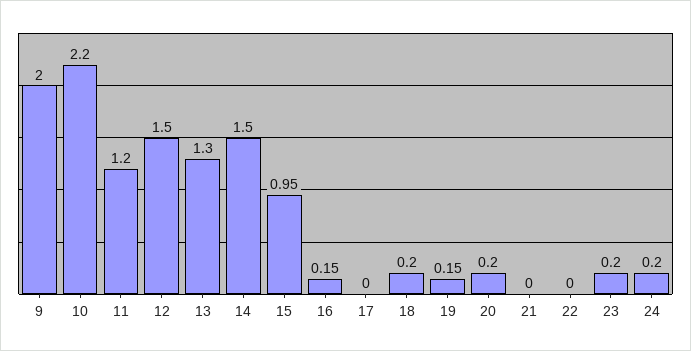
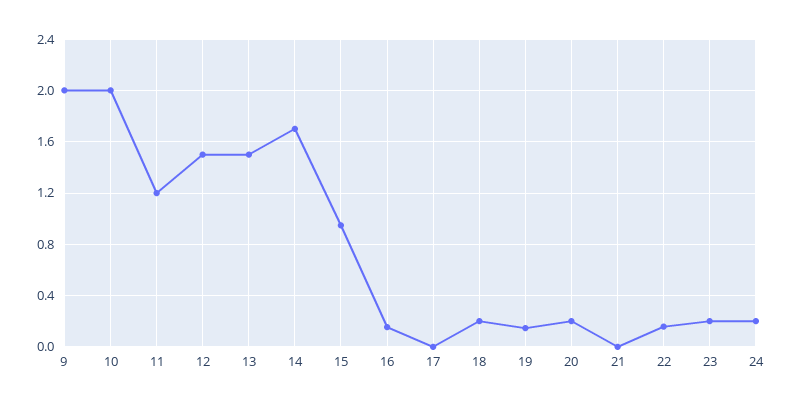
  {
    "9": 2,
-   "10": 2.2,
+   "10": 2,
    "11": 1.2,
    "12": 1.5,
-   "13": 1.3,
+   "13": 1.5,
-   "14": 1.5,
+   "14": 1.7,
    "15": 0.95,
    "16": 0.15,
    "17": 0,
    "18": 0.2,
    "19": 0.15,
    "20": 0.2,
    "21": 0,
-   "22": 0,
+   "22": 0.15,
    "23": 0.2,
    "24": 0.2
  }

